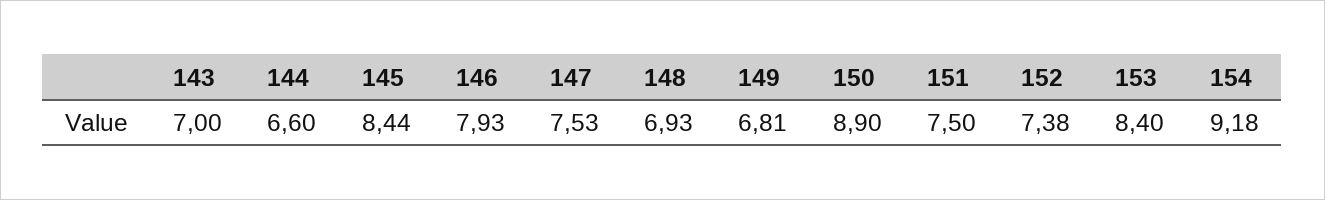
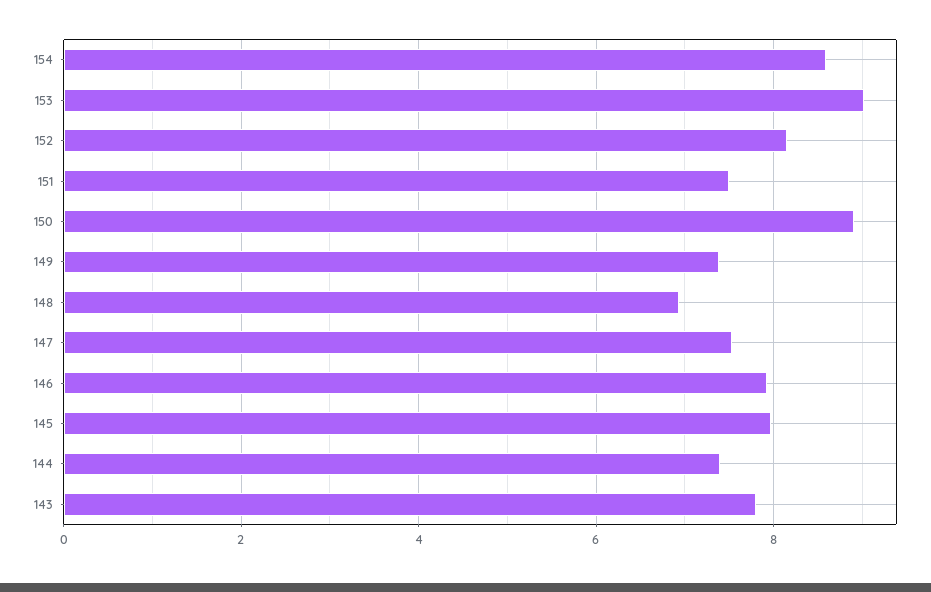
  {
-   "143": 7,
+   "143": 7.8,
-   "144": 6.6,
+   "144": 7.4,
-   "145": 8.44,
+   "145": 8,
    "146": 7.93,
    "147": 7.53,
    "148": 6.93,
-   "149": 6.81,
+   "149": 7.4,
    "150": 8.9,
    "151": 7.5,
-   "152": 7.38,
+   "152": 8.2,
-   "153": 8.4,
+   "153": 9,
-   "154": 9.18
+   "154": 8.6
  }

